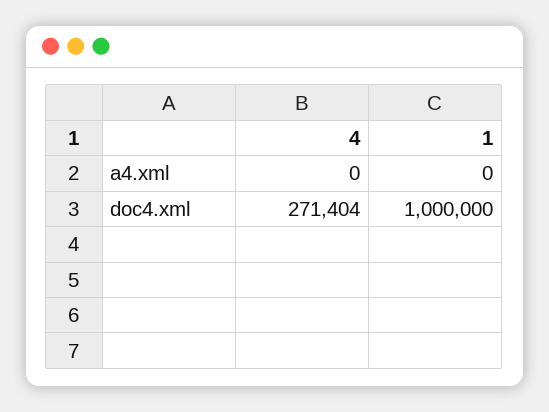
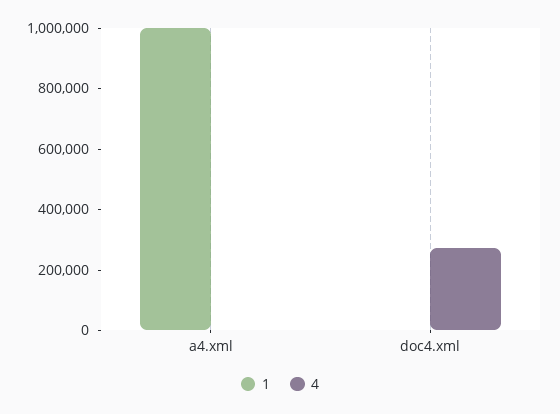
  {
    "4": {
      "a4.xml": 0,
      "doc4.xml": 271404
    },
    "1": {
-     "a4.xml": 0,
+     "a4.xml": 1000000,
-     "doc4.xml": 1000000
+     "doc4.xml": 0
    }
  }

